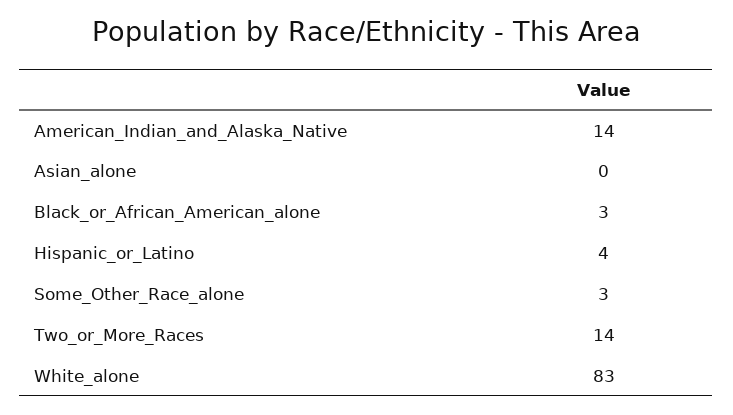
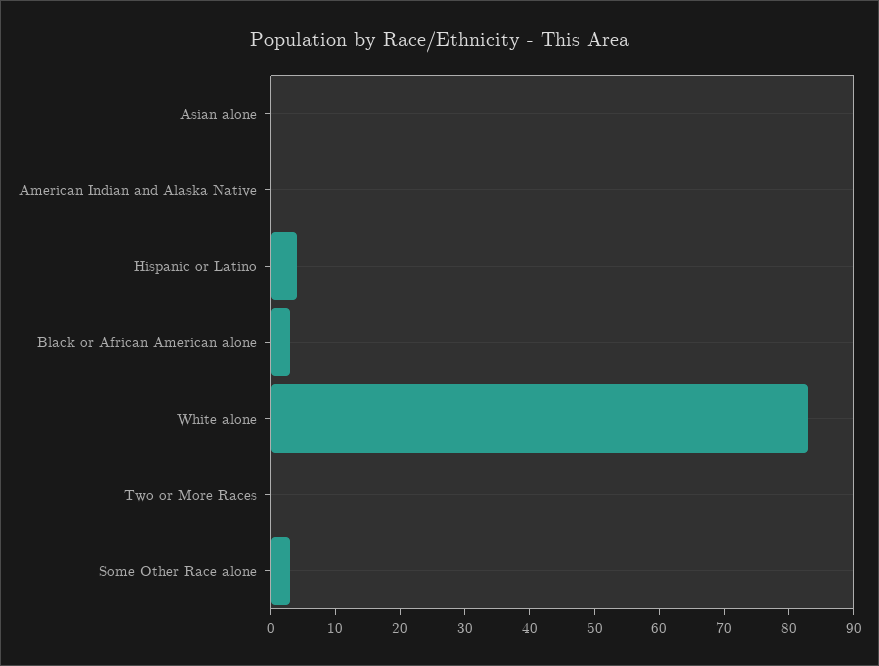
  {
-   "American_Indian_and_Alaska_Native": 14,
+   "American_Indian_and_Alaska_Native": 0,
    "Asian_alone": 0,
    "Black_or_African_American_alone": 3,
    "Hispanic_or_Latino": 4,
    "Some_Other_Race_alone": 3,
-   "Two_or_More_Races": 14,
+   "Two_or_More_Races": 0,
    "White_alone": 83
  }

